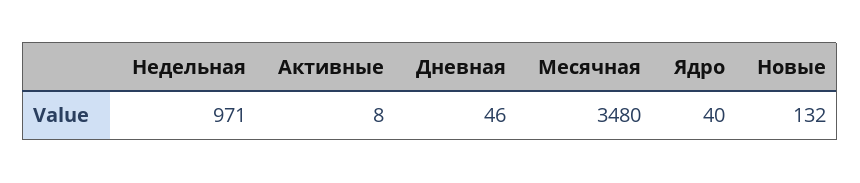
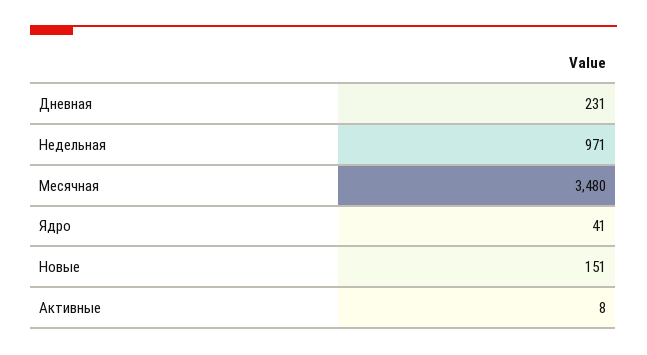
  {
    "Недельная": 971,
    "Активные": 8,
-   "Дневная": 46,
+   "Дневная": 231,
    "Месячная": 3480,
-   "Ядро": 40,
+   "Ядро": 41,
-   "Новые": 132
+   "Новые": 151
  }

